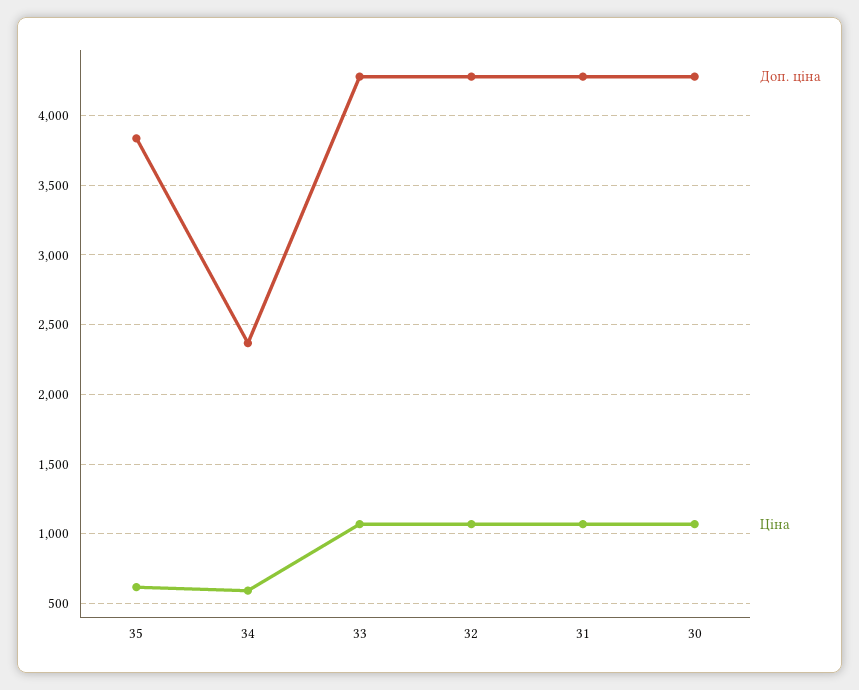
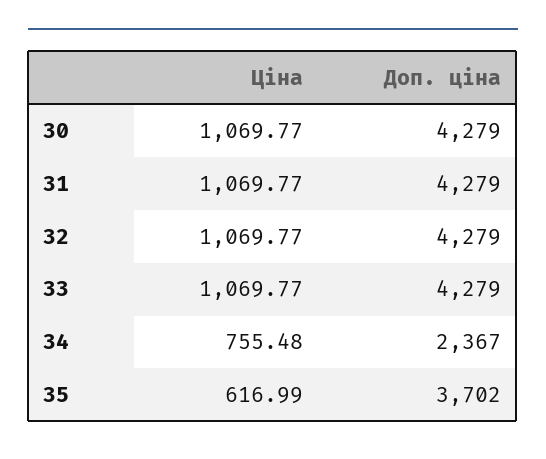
  {
    "Доп. ціна": {
-     "35": 3850,
+     "35": 3702,
      "34": 2367,
      "33": 4279,
      "32": 4279,
      "31": 4279,
      "30": 4279
    },
    "Ціна": {
      "35": 616.99,
-     "34": 600,
+     "34": 755.48,
      "33": 1069.77,
      "32": 1069.77,
      "31": 1069.77,
      "30": 1069.77
    }
  }

